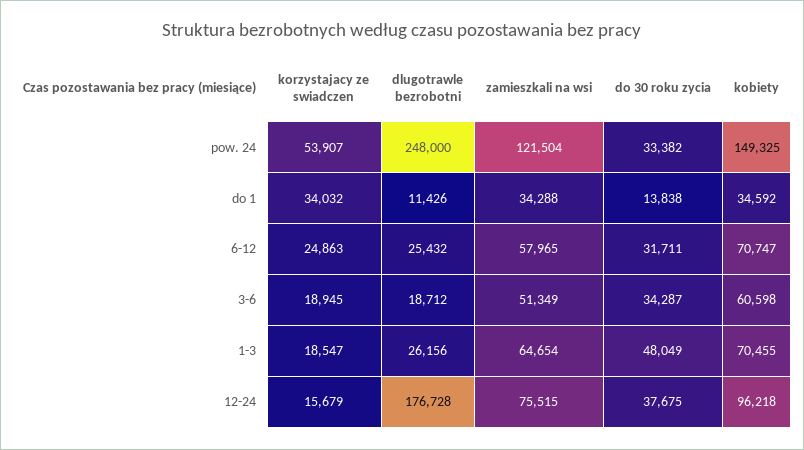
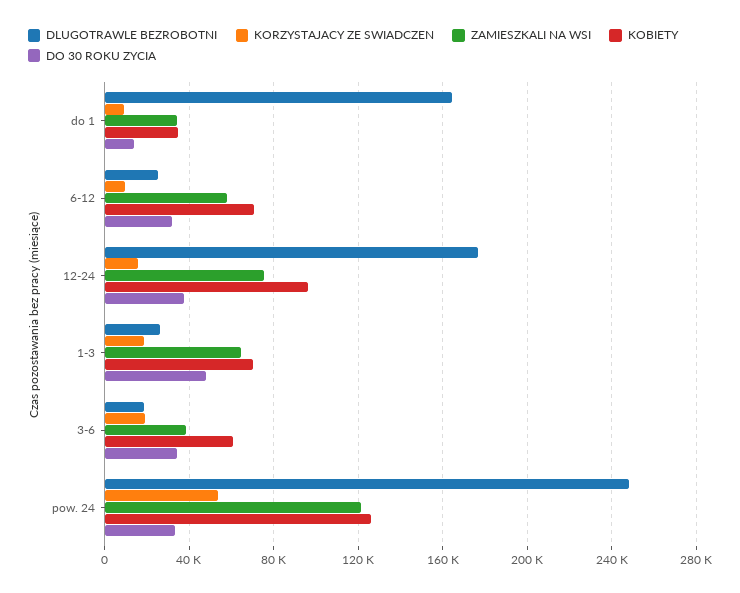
  {
    "korzystajacy ze swiadczen": {
      "pow. 24": 53907,
-     "do 1": 34032,
+     "do 1": 10000,
-     "6-12": 24863,
+     "6-12": 10000,
      "3-6": 18945,
      "1-3": 18547,
      "12-24": 15679
    },
    "dlugotrawle bezrobotni": {
      "pow. 24": 248000,
-     "do 1": 11426,
+     "do 1": 165000,
      "6-12": 25432,
      "3-6": 18712,
      "1-3": 26156,
      "12-24": 176728
    },
    "zamieszkali na wsi": {
      "pow. 24": 121504,
      "do 1": 34288,
      "6-12": 57965,
-     "3-6": 51349,
+     "3-6": 40000,
      "1-3": 64654,
      "12-24": 75515
    },
    "do 30 roku zycia": {
      "pow. 24": 33382,
      "do 1": 13838,
      "6-12": 31711,
      "3-6": 34287,
      "1-3": 48049,
      "12-24": 37675
    },
    "kobiety": {
-     "pow. 24": 149325,
+     "pow. 24": 125000,
      "do 1": 34592,
      "6-12": 70747,
      "3-6": 60598,
      "1-3": 70455,
      "12-24": 96218
    }
  }

